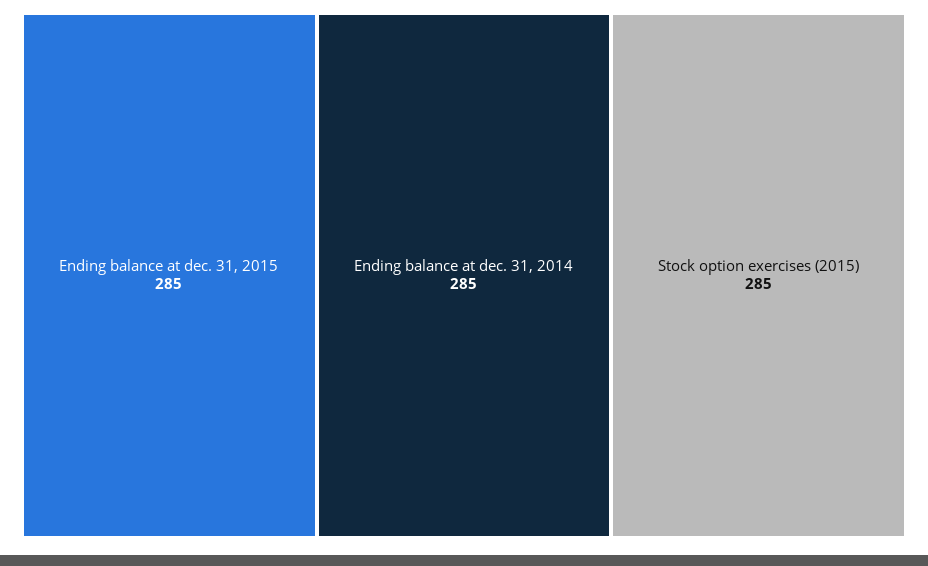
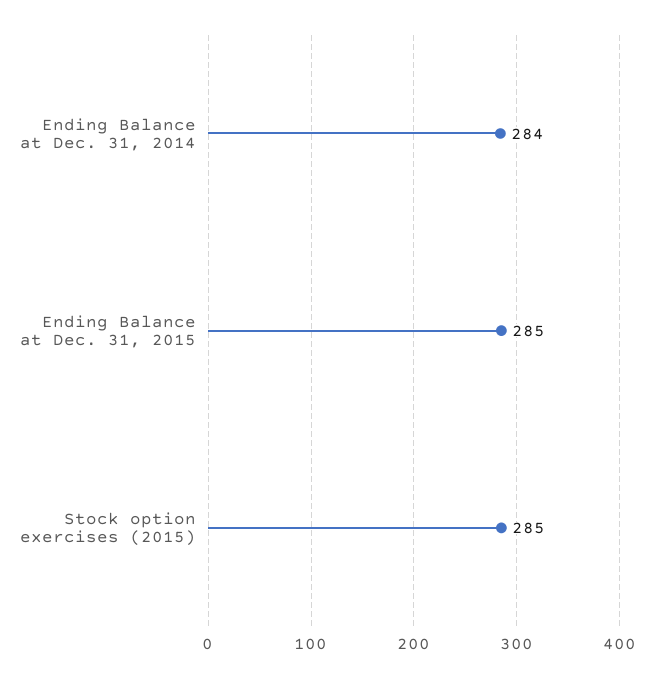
  {
    "Ending balance at dec. 31, 2015": 285,
-   "Ending balance at dec. 31, 2014": 285,
+   "Ending balance at dec. 31, 2014": 284,
    "Stock option exercises (2015)": 285
  }

